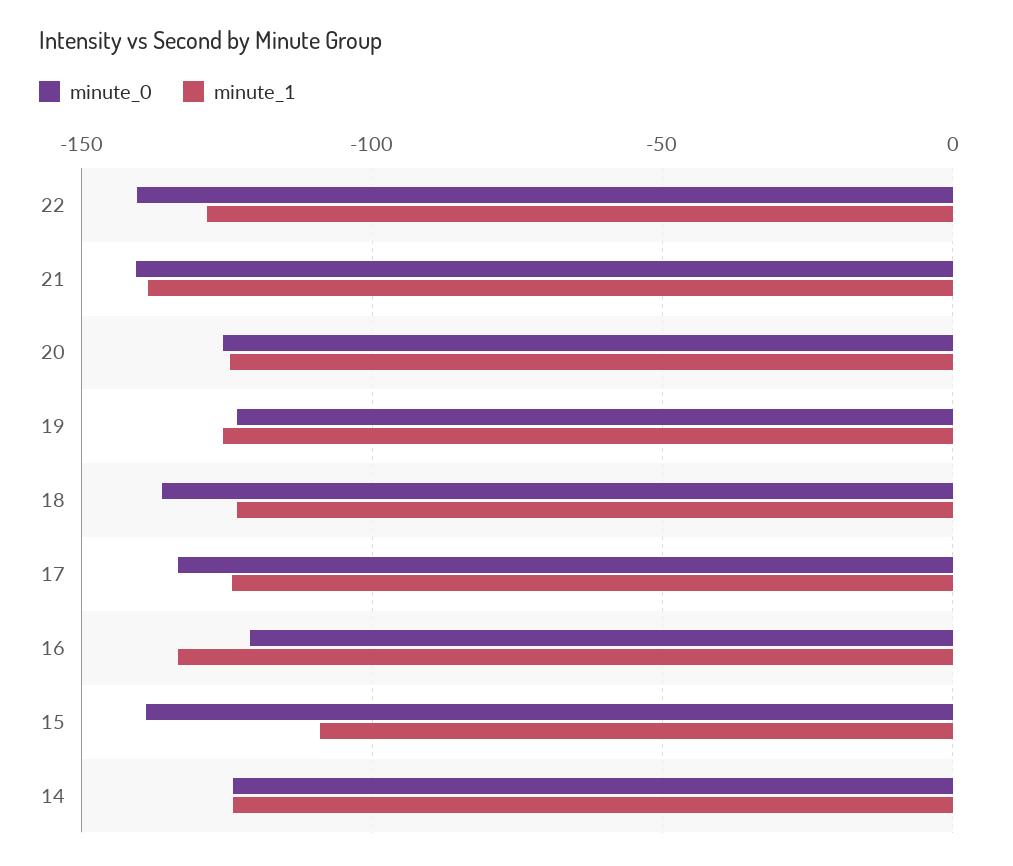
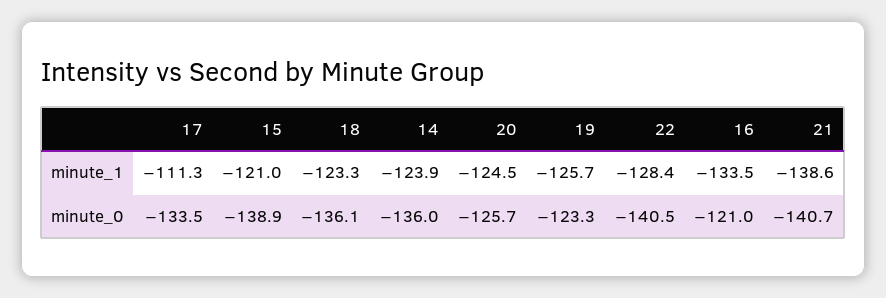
  {
    "minute_0": {
      "22": -140.5,
      "21": -140.7,
      "20": -125.7,
      "19": -123.3,
      "18": -136.1,
      "17": -133.5,
      "16": -121,
      "15": -138.9,
-     "14": -125
+     "14": -136
    },
    "minute_1": {
      "22": -128.4,
      "21": -138.6,
      "20": -124.5,
      "19": -125.7,
      "18": -123.3,
-     "17": -125,
+     "17": -111.3,
      "16": -133.5,
-     "15": -110,
+     "15": -121,
      "14": -123.9
    }
  }

